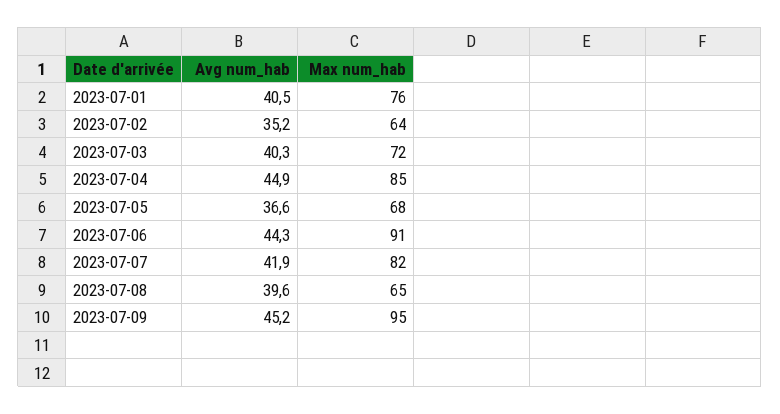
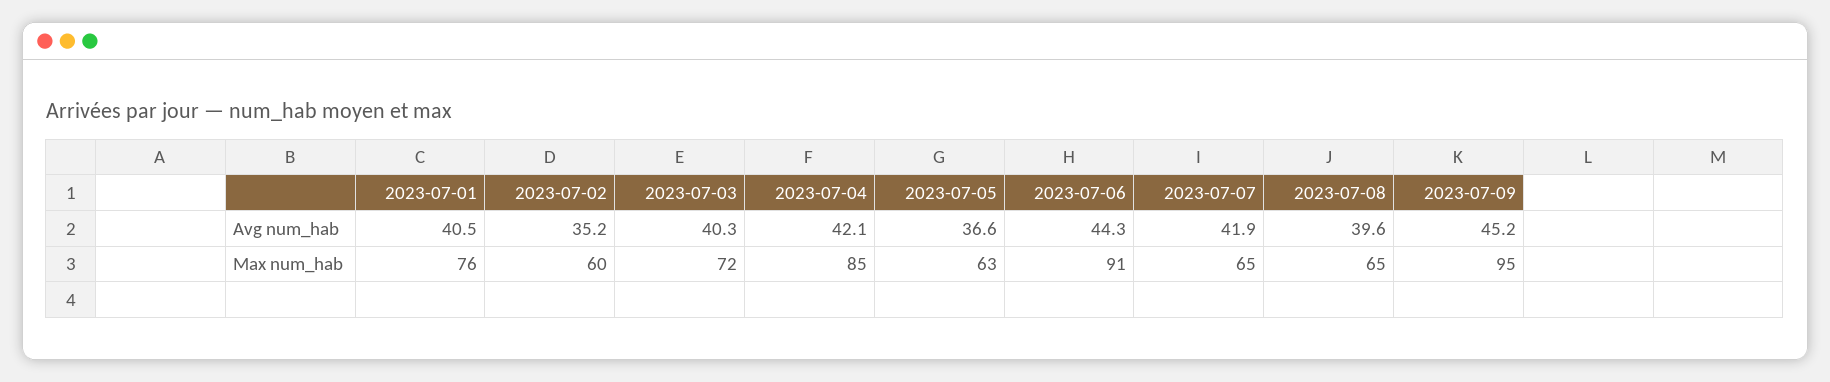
  {
    "Avg num_hab": {
      "2023-07-01": 40.5,
      "2023-07-02": 35.2,
      "2023-07-03": 40.3,
-     "2023-07-04": 44.9,
+     "2023-07-04": 42.1,
      "2023-07-05": 36.6,
      "2023-07-06": 44.3,
      "2023-07-07": 41.9,
      "2023-07-08": 39.6,
      "2023-07-09": 45.2
    },
    "Max num_hab": {
      "2023-07-01": 76,
-     "2023-07-02": 64,
+     "2023-07-02": 60,
      "2023-07-03": 72,
      "2023-07-04": 85,
-     "2023-07-05": 68,
+     "2023-07-05": 63,
      "2023-07-06": 91,
-     "2023-07-07": 82,
+     "2023-07-07": 65,
      "2023-07-08": 65,
      "2023-07-09": 95
    }
  }

